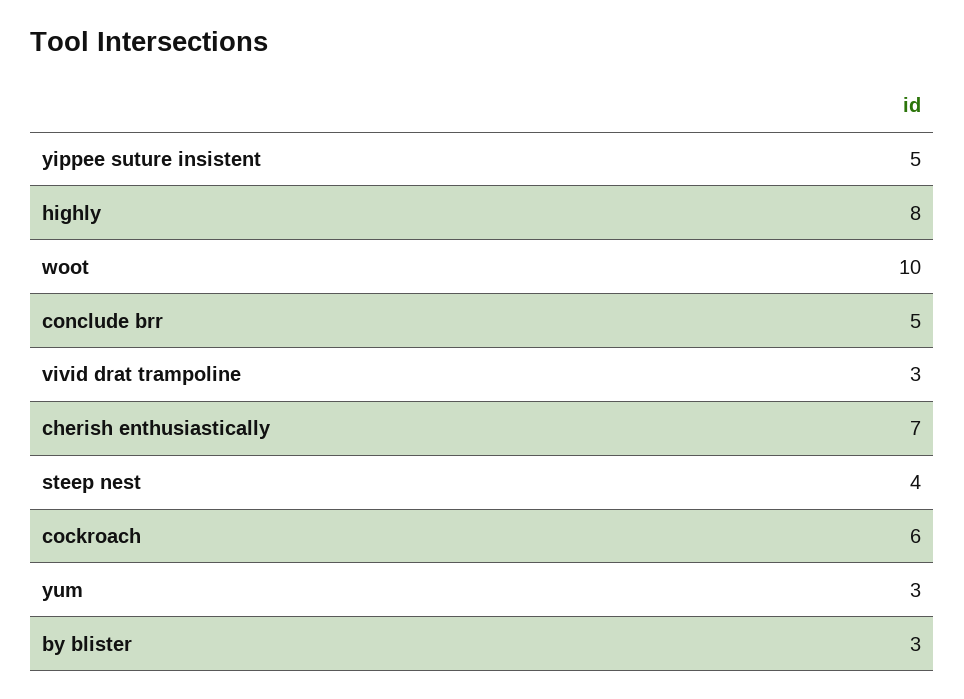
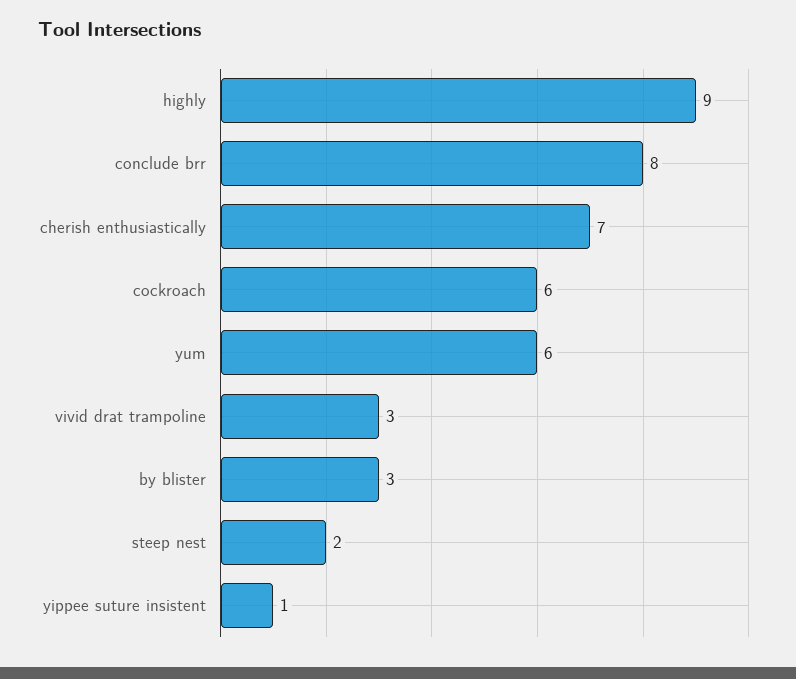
  {
-   "yippee suture insistent": 5,
+   "yippee suture insistent": 1,
-   "highly": 8,
+   "highly": 9,
-   "woot": 10,
-   "conclude brr": 5,
+   "conclude brr": 8,
    "vivid drat trampoline": 3,
    "cherish enthusiastically": 7,
-   "steep nest": 4,
+   "steep nest": 2,
    "cockroach": 6,
-   "yum": 3,
+   "yum": 6,
    "by blister": 3
  }

